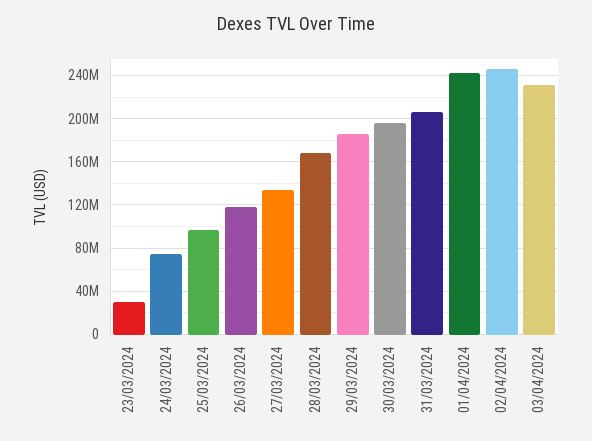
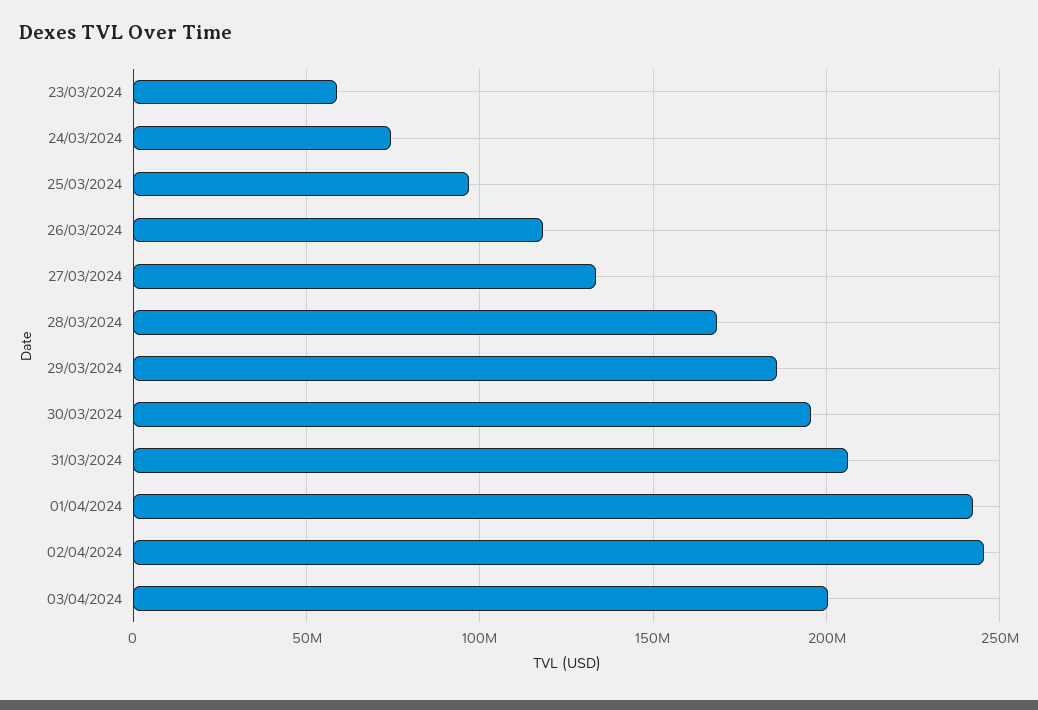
  {
-   "23/03/2024": 30000000,
+   "23/03/2024": 60000000,
    "24/03/2024": 75000000,
    "25/03/2024": 95000000,
    "26/03/2024": 120000000,
    "27/03/2024": 135000000,
    "28/03/2024": 170000000,
    "29/03/2024": 185000000,
    "30/03/2024": 195000000,
    "31/03/2024": 205000000,
    "01/04/2024": 240000000,
    "02/04/2024": 245000000,
-   "03/04/2024": 230000000
+   "03/04/2024": 200000000
  }

